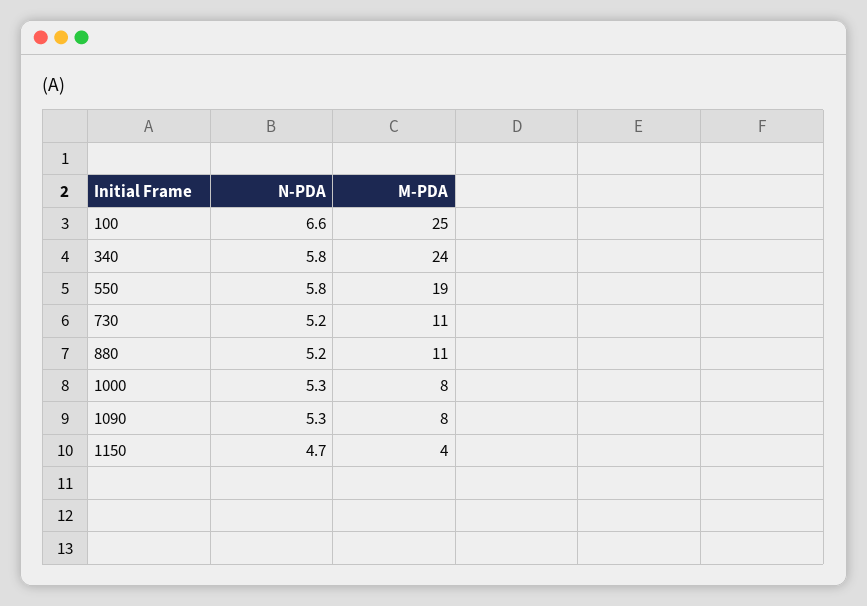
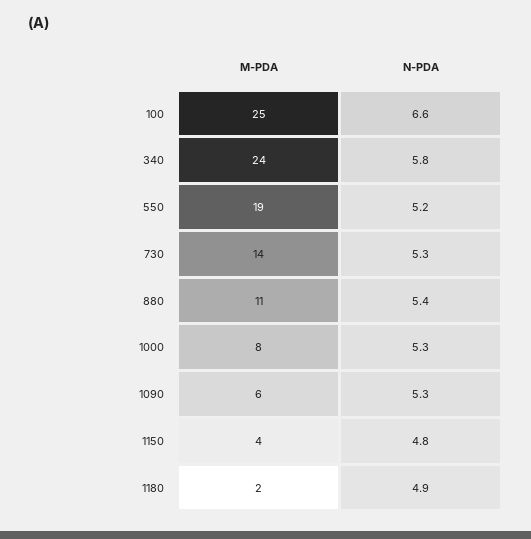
  {
    "N-PDA": {
      "100": 6.6,
      "340": 5.8,
-     "550": 5.8,
+     "550": 5.2,
-     "730": 5.2,
+     "730": 5.3,
-     "880": 5.2,
+     "880": 5.4,
      "1000": 5.3,
      "1090": 5.3,
-     "1150": 4.7
+     "1150": 4.8,
+     "1180": 4.9
    },
    "M-PDA": {
      "100": 25,
      "340": 24,
      "550": 19,
-     "730": 11,
+     "730": 14,
      "880": 11,
      "1000": 8,
-     "1090": 8,
+     "1090": 6,
-     "1150": 4
+     "1150": 4,
+     "1180": 2
    }
  }

